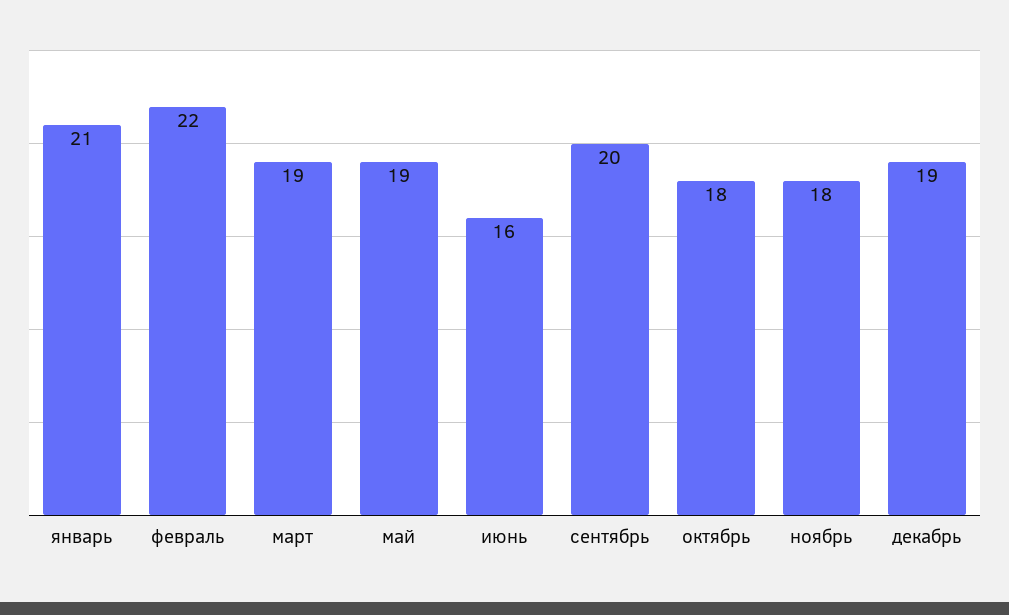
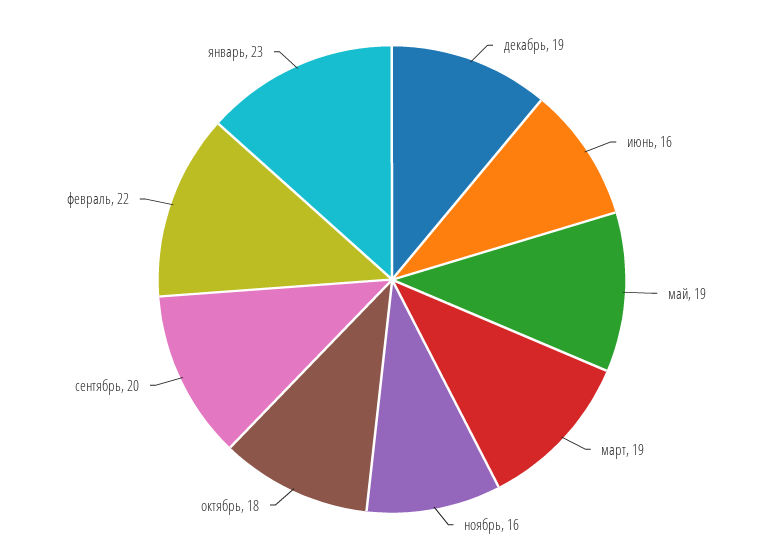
  {
-   "январь": 21,
+   "январь": 23,
    "февраль": 22,
    "март": 19,
    "май": 19,
    "июнь": 16,
    "сентябрь": 20,
    "октябрь": 18,
-   "ноябрь": 18,
+   "ноябрь": 16,
    "декабрь": 19
  }

